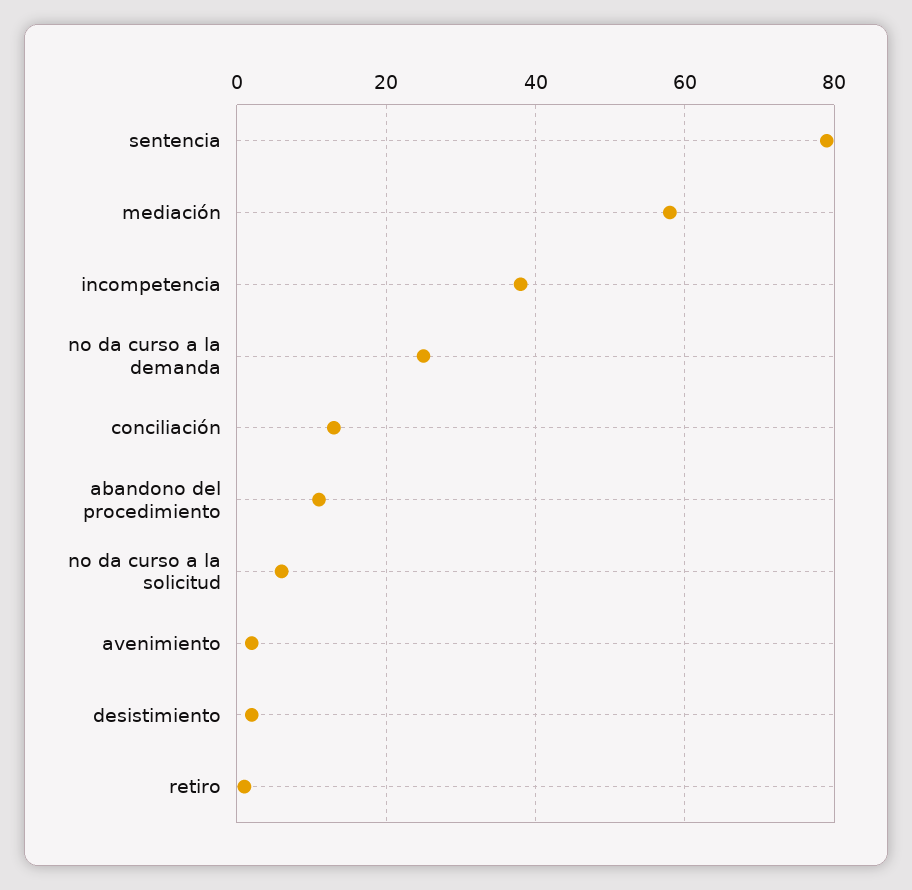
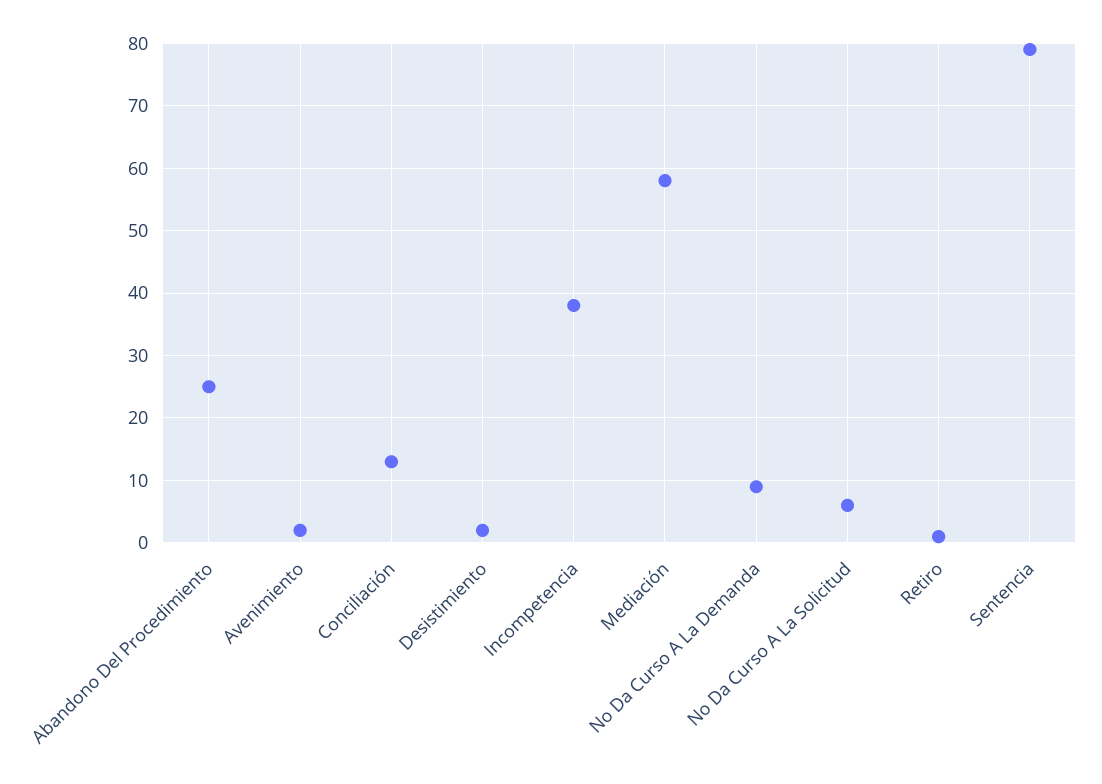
  {
    "sentencia": 79,
    "mediación": 58,
    "incompetencia": 38,
-   "no da curso a la demanda": 25,
+   "no da curso a la demanda": 9,
    "conciliación": 13,
-   "abandono del procedimiento": 10,
+   "abandono del procedimiento": 25,
    "no da curso a la solicitud": 6,
    "avenimiento": 2,
    "desistimiento": 2,
    "retiro": 1
  }

